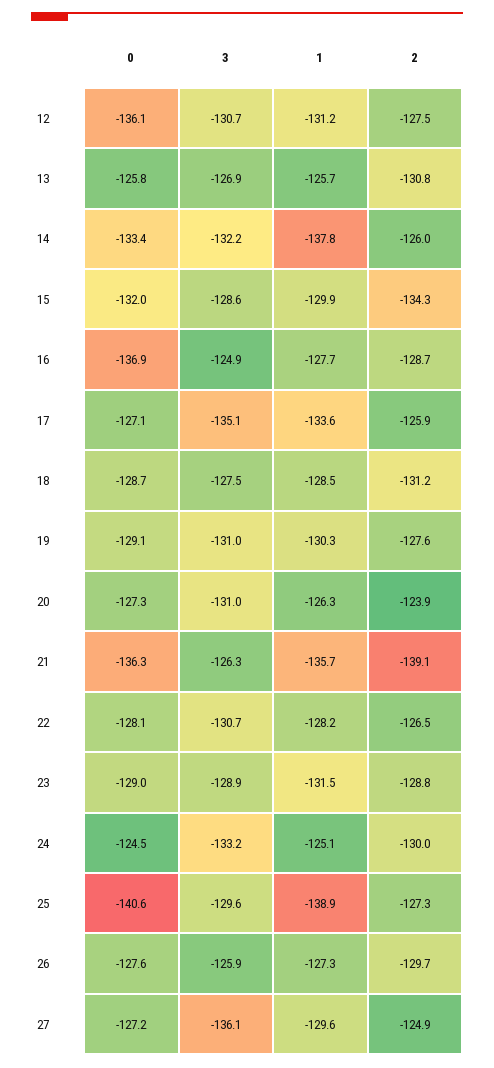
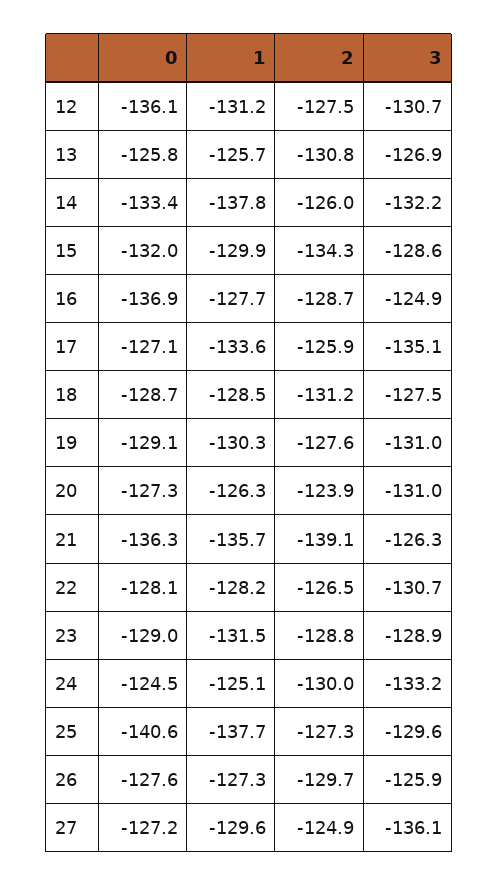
  {
    "0": {
      "12": -136.1,
      "13": -125.8,
      "14": -133.4,
      "15": -132,
      "16": -136.9,
      "17": -127.1,
      "18": -128.7,
      "19": -129.1,
      "20": -127.3,
      "21": -136.3,
      "22": -128.1,
      "23": -129,
      "24": -124.5,
      "25": -140.6,
      "26": -127.6,
      "27": -127.2
    },
    "3": {
      "12": -130.7,
      "13": -126.9,
      "14": -132.2,
      "15": -128.6,
      "16": -124.9,
      "17": -135.1,
      "18": -127.5,
      "19": -131,
      "20": -131,
      "21": -126.3,
      "22": -130.7,
      "23": -128.9,
      "24": -133.2,
      "25": -129.6,
      "26": -125.9,
      "27": -136.1
    },
    "1": {
      "12": -131.2,
      "13": -125.7,
      "14": -137.8,
      "15": -129.9,
      "16": -127.7,
      "17": -133.6,
      "18": -128.5,
      "19": -130.3,
      "20": -126.3,
      "21": -135.7,
      "22": -128.2,
      "23": -131.5,
      "24": -125.1,
-     "25": -138.9,
+     "25": -137.7,
      "26": -127.3,
      "27": -129.6
    },
    "2": {
      "12": -127.5,
      "13": -130.8,
      "14": -126,
      "15": -134.3,
      "16": -128.7,
      "17": -125.9,
      "18": -131.2,
      "19": -127.6,
      "20": -123.9,
      "21": -139.1,
      "22": -126.5,
      "23": -128.8,
      "24": -130,
      "25": -127.3,
      "26": -129.7,
      "27": -124.9
    }
  }

